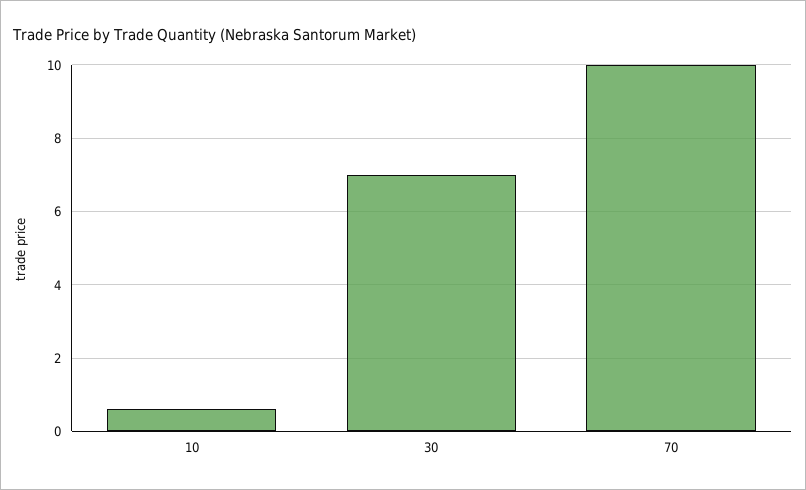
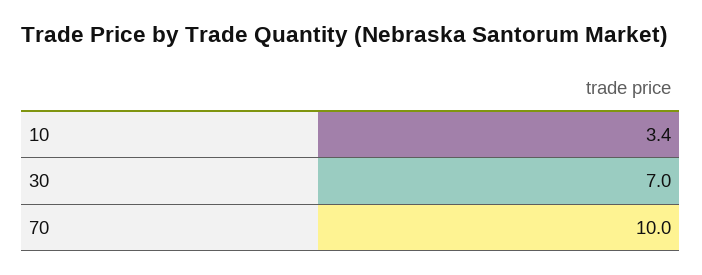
  {
-   "10": 0.5,
+   "10": 3.4,
    "30": 7,
    "70": 10
  }

